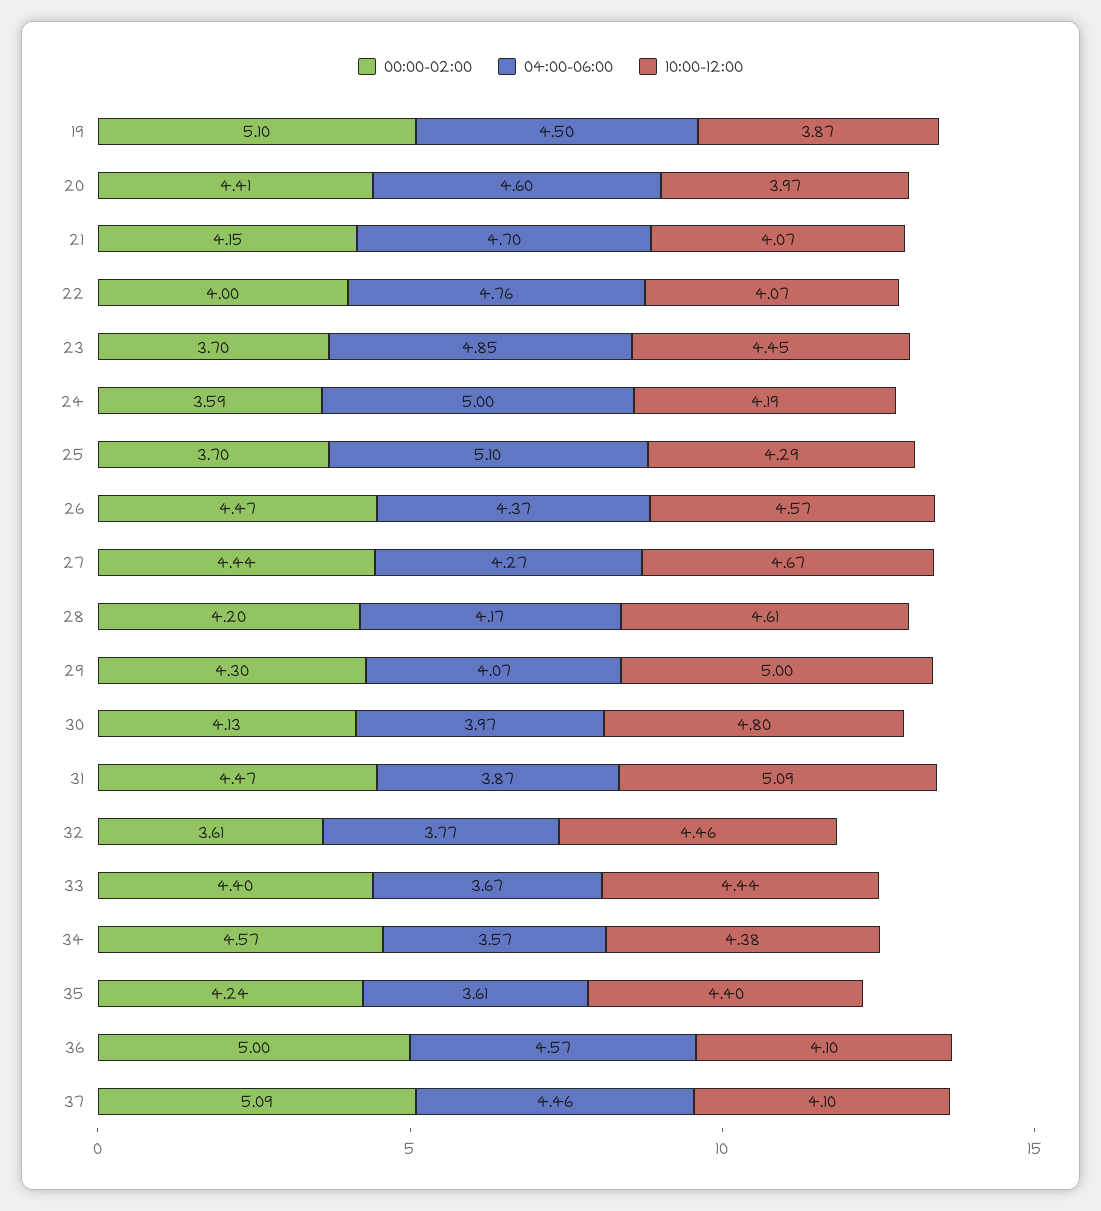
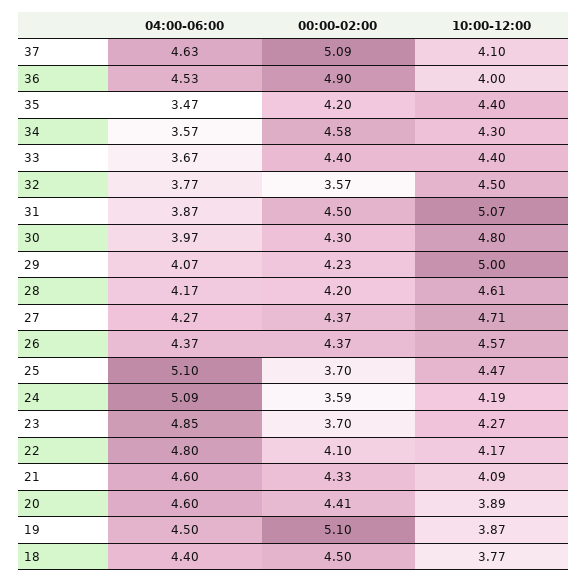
  {
    "00:00-02:00": {
      "19": 5.1,
      "20": 4.41,
-     "21": 4.15,
+     "21": 4.33,
-     "22": 4,
+     "22": 4.1,
      "23": 3.7,
      "24": 3.59,
      "25": 3.7,
-     "26": 4.47,
+     "26": 4.37,
-     "27": 4.44,
+     "27": 4.37,
      "28": 4.2,
-     "29": 4.3,
+     "29": 4.23,
-     "30": 4.13,
+     "30": 4.3,
-     "31": 4.47,
+     "31": 4.5,
-     "32": 3.61,
+     "32": 3.57,
      "33": 4.4,
-     "34": 4.57,
+     "34": 4.58,
-     "35": 4.24,
+     "35": 4.2,
-     "36": 5,
+     "36": 4.9,
-     "37": 5.09
+     "37": 5.09,
+     "18": 4.5
    },
    "04:00-06:00": {
      "19": 4.5,
      "20": 4.6,
-     "21": 4.7,
+     "21": 4.6,
-     "22": 4.76,
+     "22": 4.8,
      "23": 4.85,
-     "24": 5,
+     "24": 5.09,
      "25": 5.1,
      "26": 4.37,
      "27": 4.27,
      "28": 4.17,
      "29": 4.07,
      "30": 3.97,
      "31": 3.87,
      "32": 3.77,
      "33": 3.67,
      "34": 3.57,
-     "35": 3.61,
+     "35": 3.47,
-     "36": 4.57,
+     "36": 4.53,
-     "37": 4.46
+     "37": 4.63,
+     "18": 4.4
    },
    "10:00-12:00": {
      "19": 3.87,
-     "20": 3.97,
+     "20": 3.89,
-     "21": 4.07,
+     "21": 4.09,
-     "22": 4.07,
+     "22": 4.17,
-     "23": 4.45,
+     "23": 4.27,
      "24": 4.19,
-     "25": 4.29,
+     "25": 4.47,
      "26": 4.57,
-     "27": 4.67,
+     "27": 4.71,
      "28": 4.61,
      "29": 5,
      "30": 4.8,
-     "31": 5.09,
+     "31": 5.07,
-     "32": 4.46,
+     "32": 4.5,
-     "33": 4.44,
+     "33": 4.4,
-     "34": 4.38,
+     "34": 4.3,
      "35": 4.4,
-     "36": 4.1,
+     "36": 4,
-     "37": 4.1
+     "37": 4.1,
+     "18": 3.77
    }
  }

